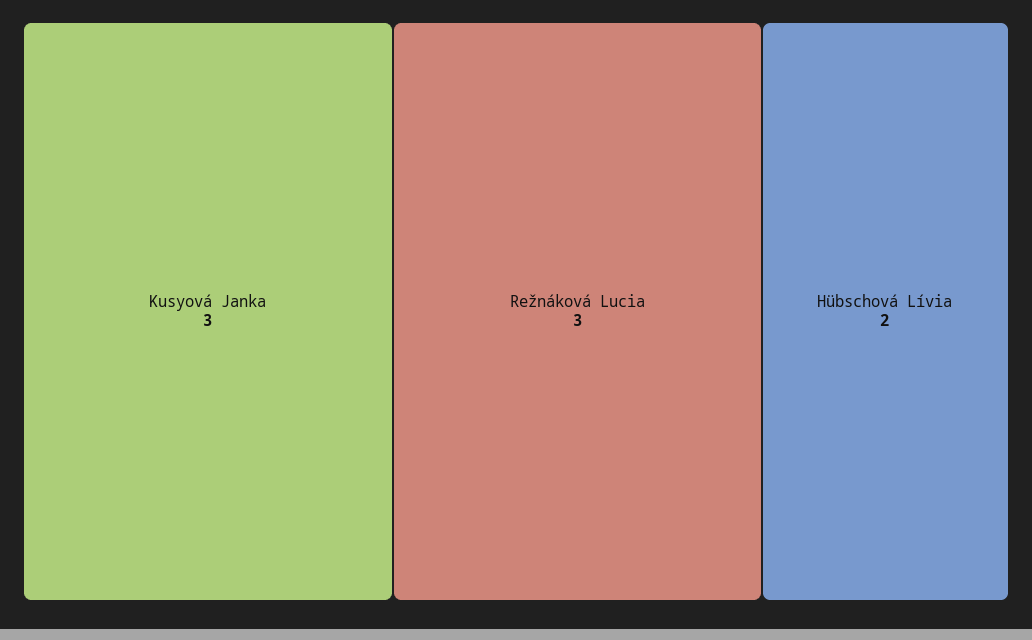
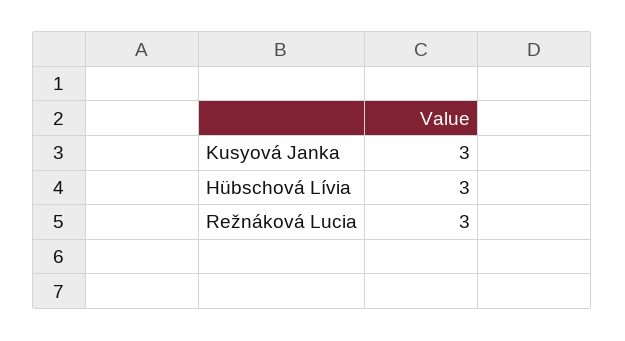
  {
    "Kusyová Janka": 3,
    "Režnáková Lucia": 3,
-   "Hübschová Lívia": 2
+   "Hübschová Lívia": 3
  }

